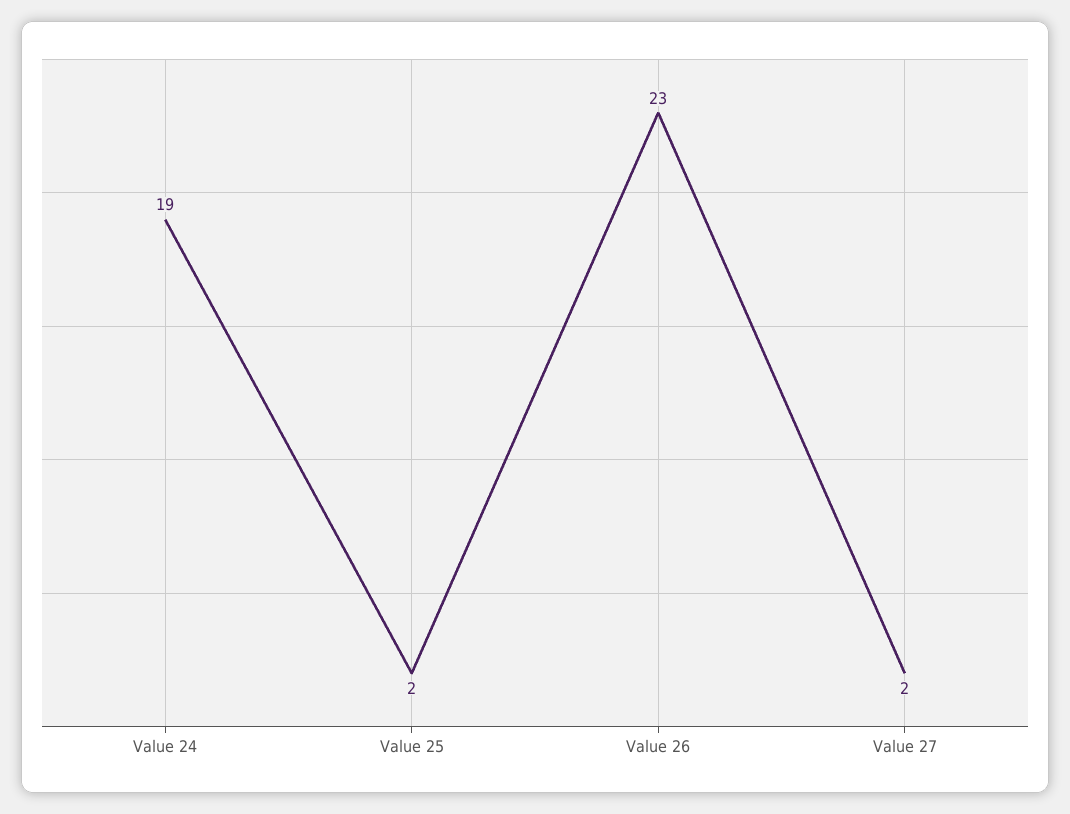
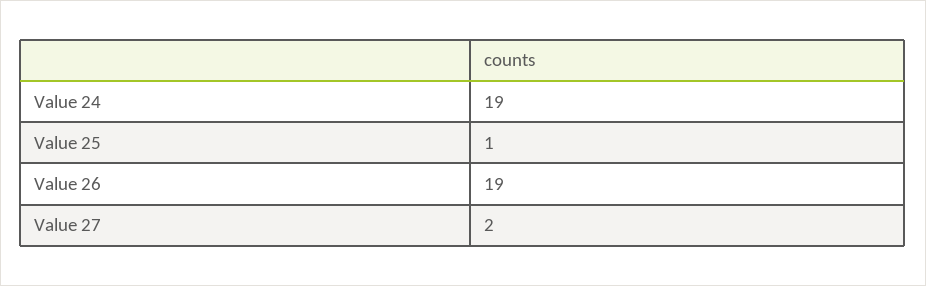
  {
    "Value 24": 19,
-   "Value 25": 2,
+   "Value 25": 1,
-   "Value 26": 23,
+   "Value 26": 19,
    "Value 27": 2
  }

